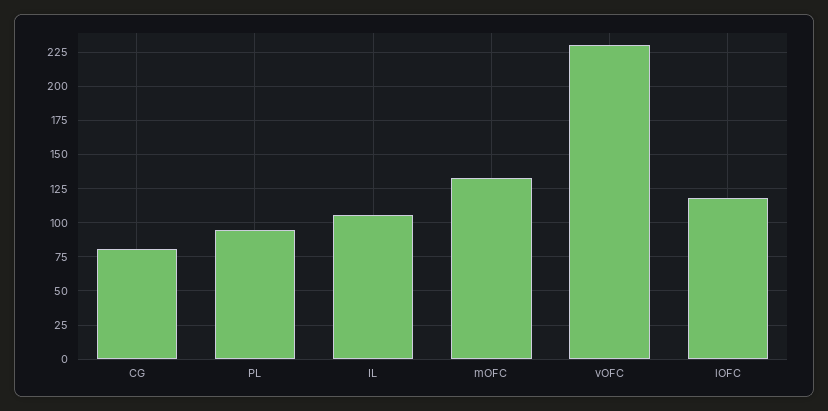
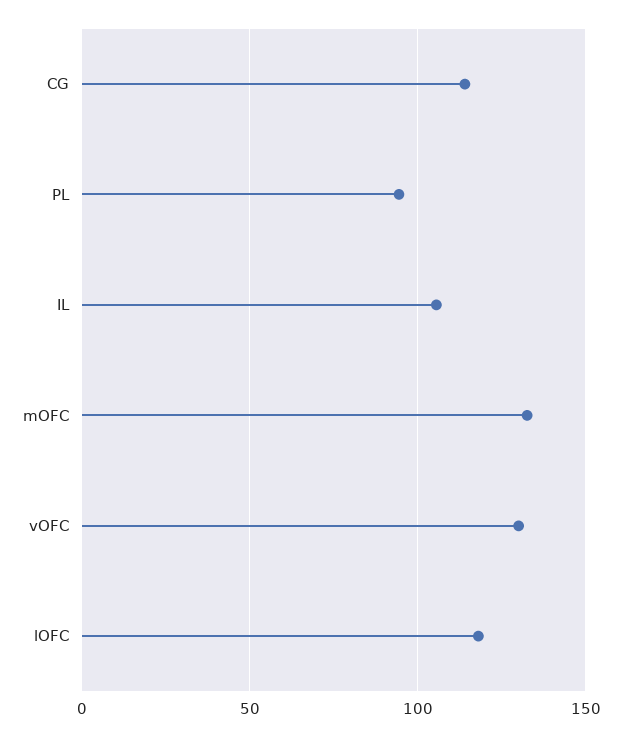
  {
-   "CG": 80,
+   "CG": 115,
    "PL": 95,
    "IL": 105,
    "mOFC": 135,
-   "vOFC": 230,
+   "vOFC": 130,
    "lOFC": 120
  }

